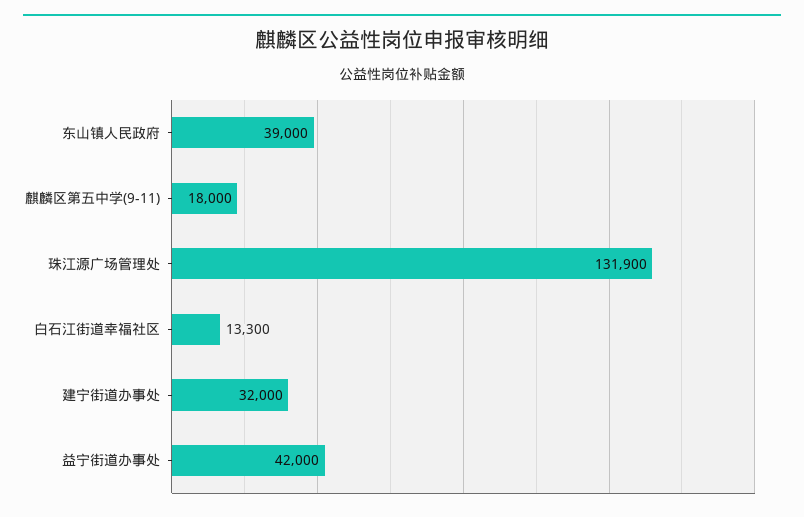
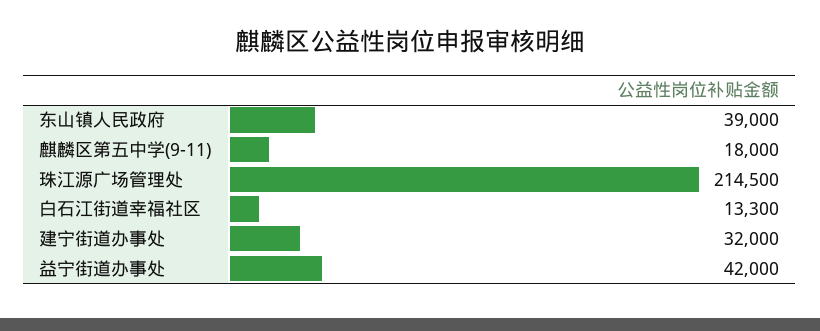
  {
    "东山镇人民政府": 39000,
    "麒麟区第五中学(9-11)": 18000,
-   "珠江源广场管理处": 131900,
+   "珠江源广场管理处": 214500,
    "白石江街道幸福社区": 13300,
    "建宁街道办事处": 32000,
    "益宁街道办事处": 42000
  }

